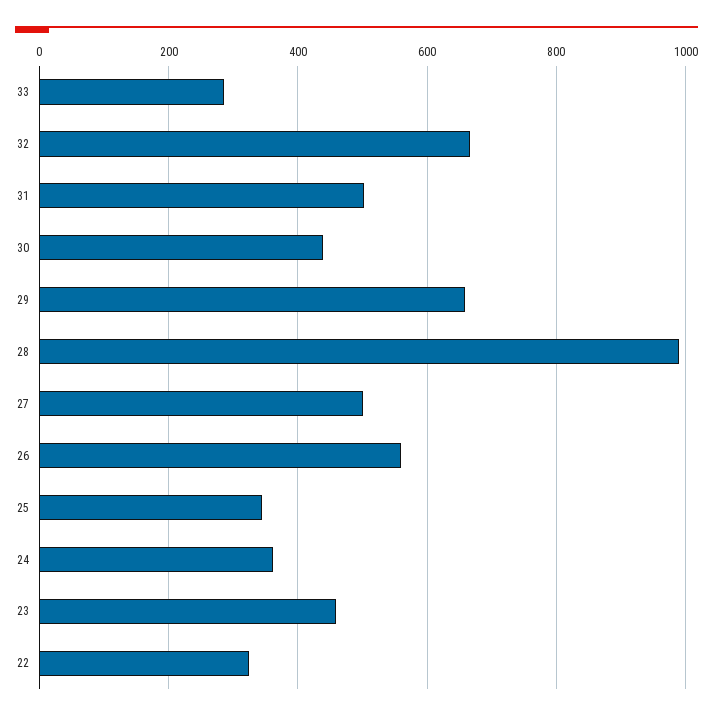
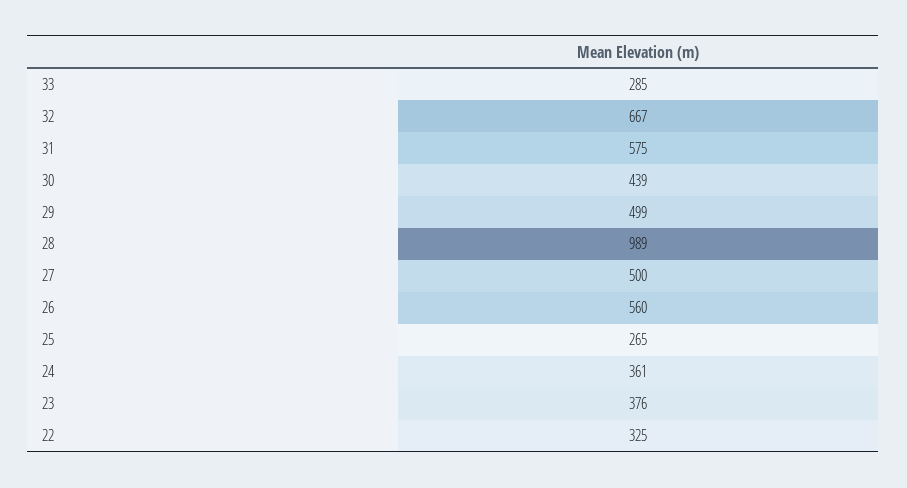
  {
    "33": 285,
    "32": 667,
-   "31": 500,
+   "31": 575,
    "30": 439,
-   "29": 660,
+   "29": 499,
    "28": 989,
    "27": 500,
    "26": 560,
-   "25": 340,
+   "25": 265,
    "24": 361,
-   "23": 460,
+   "23": 376,
    "22": 325
  }

